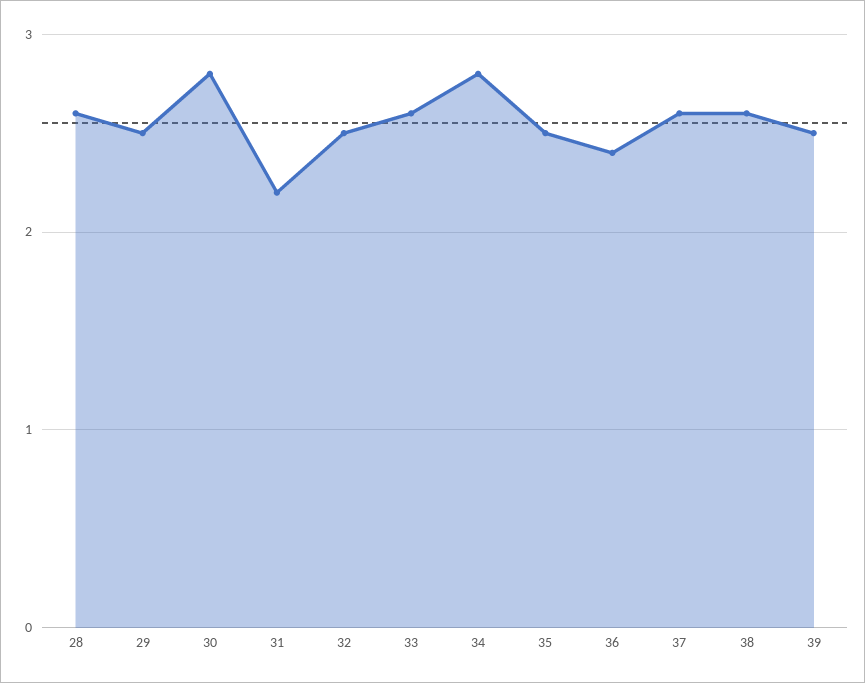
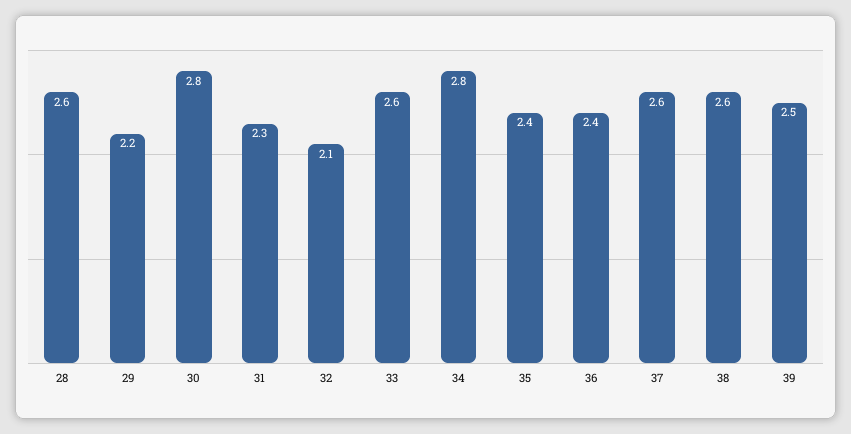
  {
    "28": 2.6,
-   "29": 2.5,
+   "29": 2.2,
    "30": 2.8,
-   "31": 2.2,
+   "31": 2.3,
-   "32": 2.5,
+   "32": 2.1,
    "33": 2.6,
    "34": 2.8,
-   "35": 2.5,
+   "35": 2.4,
    "36": 2.4,
    "37": 2.6,
    "38": 2.6,
    "39": 2.5
  }

